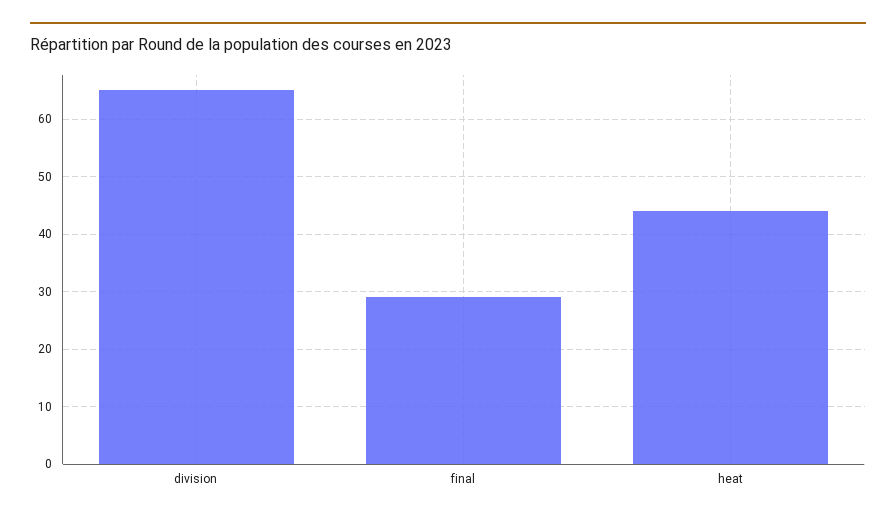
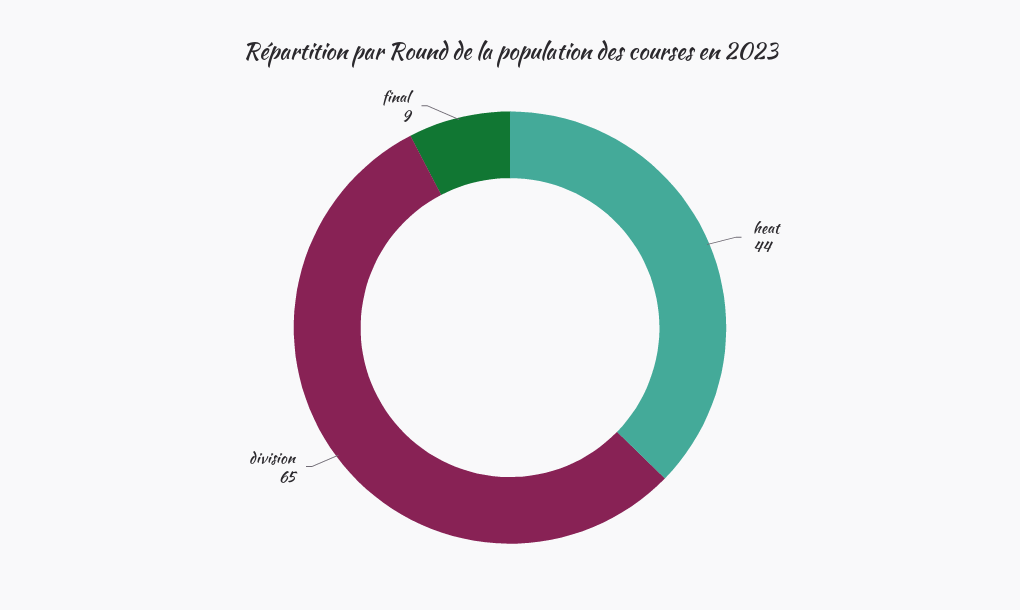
  {
    "division": 65,
-   "final": 30,
+   "final": 9,
    "heat": 44
  }

